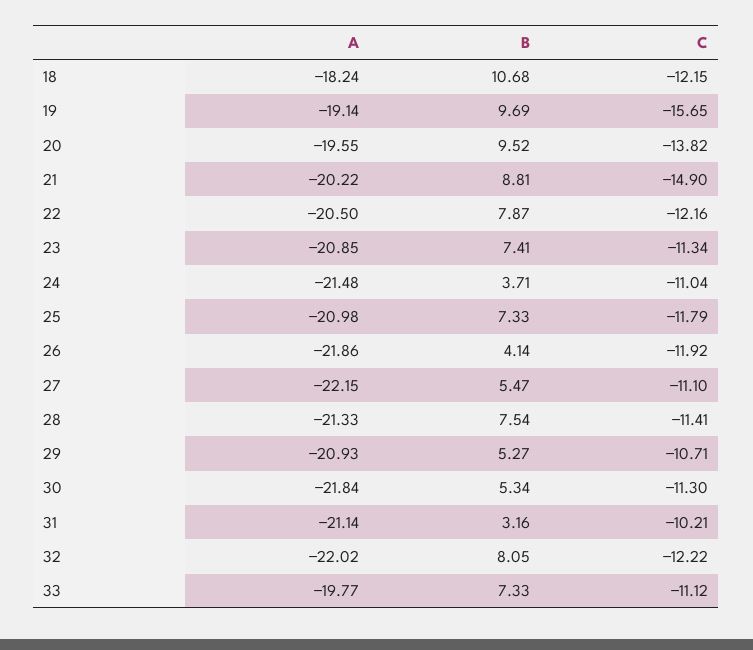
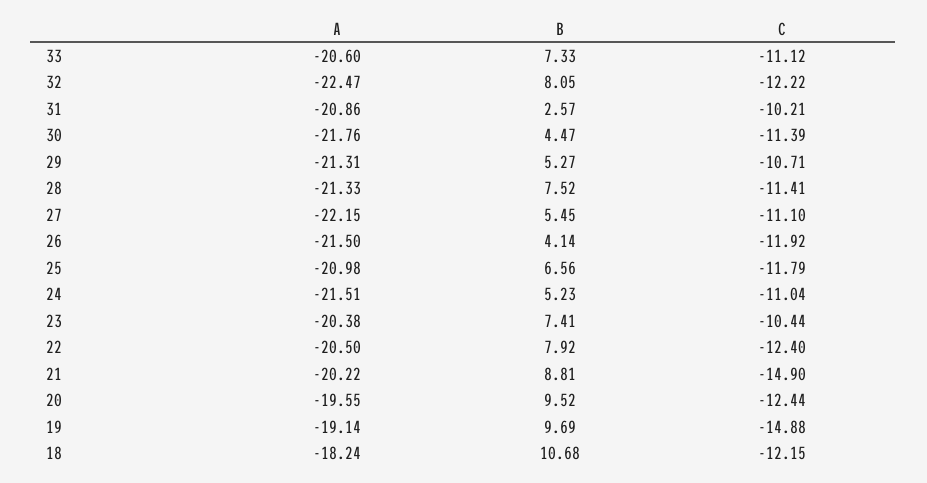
  {
    "A": {
      "18": -18.24,
      "19": -19.14,
      "20": -19.55,
      "21": -20.22,
      "22": -20.5,
-     "23": -20.85,
+     "23": -20.38,
-     "24": -21.48,
+     "24": -21.51,
      "25": -20.98,
-     "26": -21.86,
+     "26": -21.5,
      "27": -22.15,
      "28": -21.33,
-     "29": -20.93,
+     "29": -21.31,
-     "30": -21.84,
+     "30": -21.76,
-     "31": -21.14,
+     "31": -20.86,
-     "32": -22.02,
+     "32": -22.47,
-     "33": -19.77
+     "33": -20.6
    },
    "B": {
      "18": 10.68,
      "19": 9.69,
      "20": 9.52,
      "21": 8.81,
-     "22": 7.87,
+     "22": 7.92,
      "23": 7.41,
-     "24": 3.71,
+     "24": 5.23,
-     "25": 7.33,
+     "25": 6.56,
      "26": 4.14,
-     "27": 5.47,
+     "27": 5.45,
-     "28": 7.54,
+     "28": 7.52,
      "29": 5.27,
-     "30": 5.34,
+     "30": 4.47,
-     "31": 3.16,
+     "31": 2.57,
      "32": 8.05,
      "33": 7.33
    },
    "C": {
      "18": -12.15,
-     "19": -15.65,
+     "19": -14.88,
-     "20": -13.82,
+     "20": -12.44,
      "21": -14.9,
-     "22": -12.16,
+     "22": -12.4,
-     "23": -11.34,
+     "23": -10.44,
      "24": -11.04,
      "25": -11.79,
      "26": -11.92,
      "27": -11.1,
      "28": -11.41,
      "29": -10.71,
-     "30": -11.3,
+     "30": -11.39,
      "31": -10.21,
      "32": -12.22,
      "33": -11.12
    }
  }

